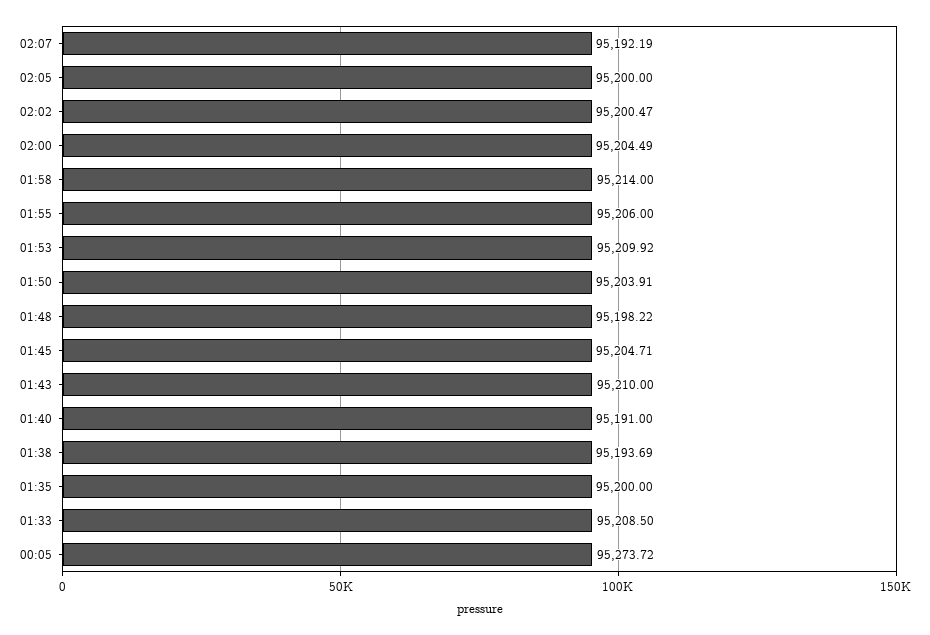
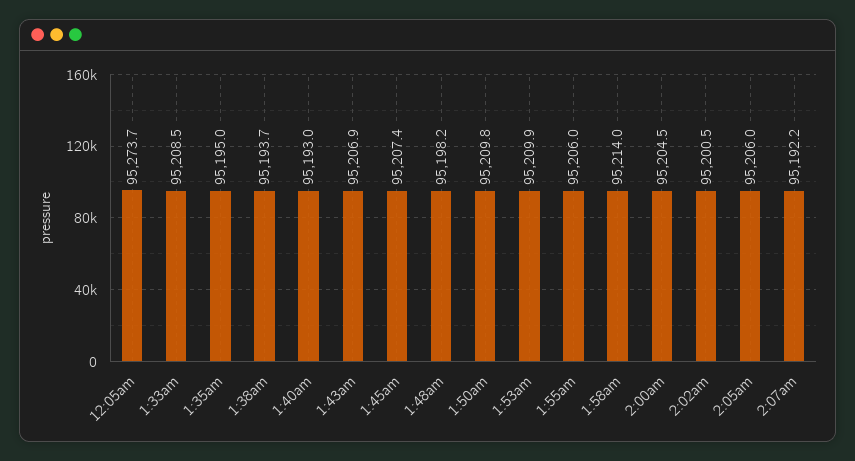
  {
    "02:07": 95192.19,
-   "02:05": 95200,
+   "02:05": 95206,
    "02:02": 95200.47,
    "02:00": 95204.49,
    "01:58": 95214,
    "01:55": 95206,
    "01:53": 95209.92,
-   "01:50": 95203.91,
+   "01:50": 95209.8,
    "01:48": 95198.22,
-   "01:45": 95204.71,
+   "01:45": 95207.4,
-   "01:43": 95210,
+   "01:43": 95206.9,
-   "01:40": 95191,
+   "01:40": 95193,
    "01:38": 95193.69,
-   "01:35": 95200,
+   "01:35": 95195,
    "01:33": 95208.5,
    "00:05": 95273.72
  }

